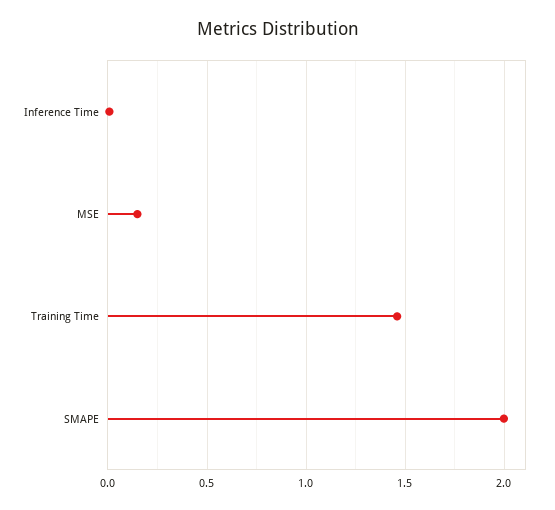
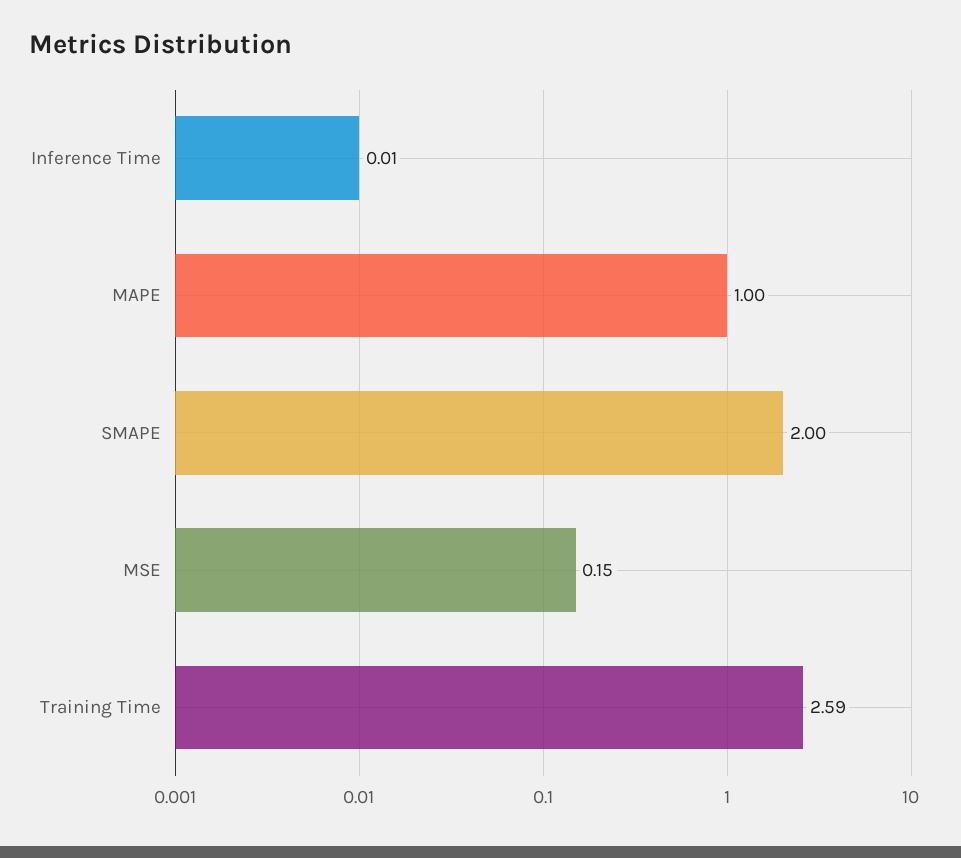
  {
    "Inference Time": 0.01,
    "MSE": 0.15,
-   "Training Time": 1.45,
+   "Training Time": 2.59,
-   "SMAPE": 2
+   "SMAPE": 2,
+   "MAPE": 1
  }

